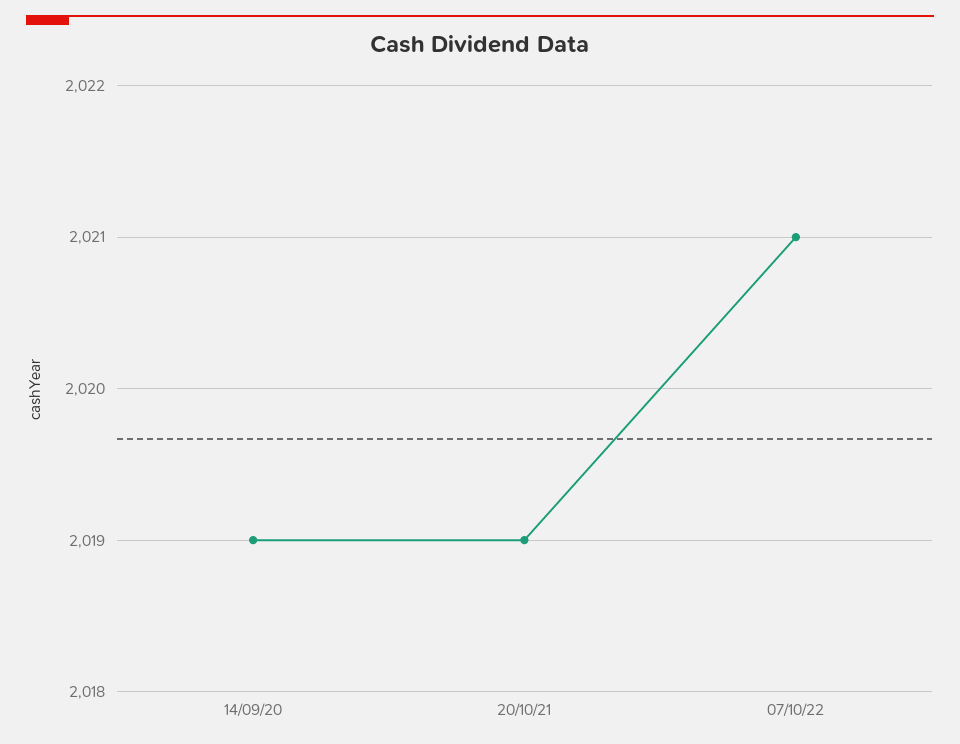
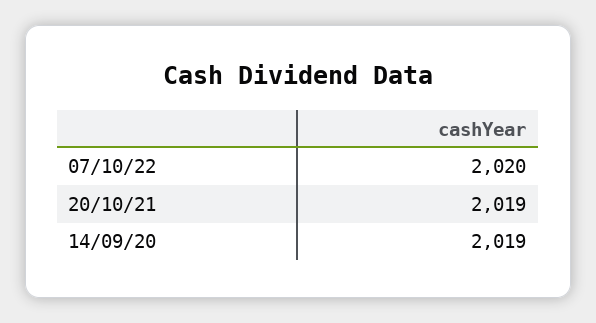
  {
    "14/09/20": 2019,
    "20/10/21": 2019,
-   "07/10/22": 2021
+   "07/10/22": 2020
  }

